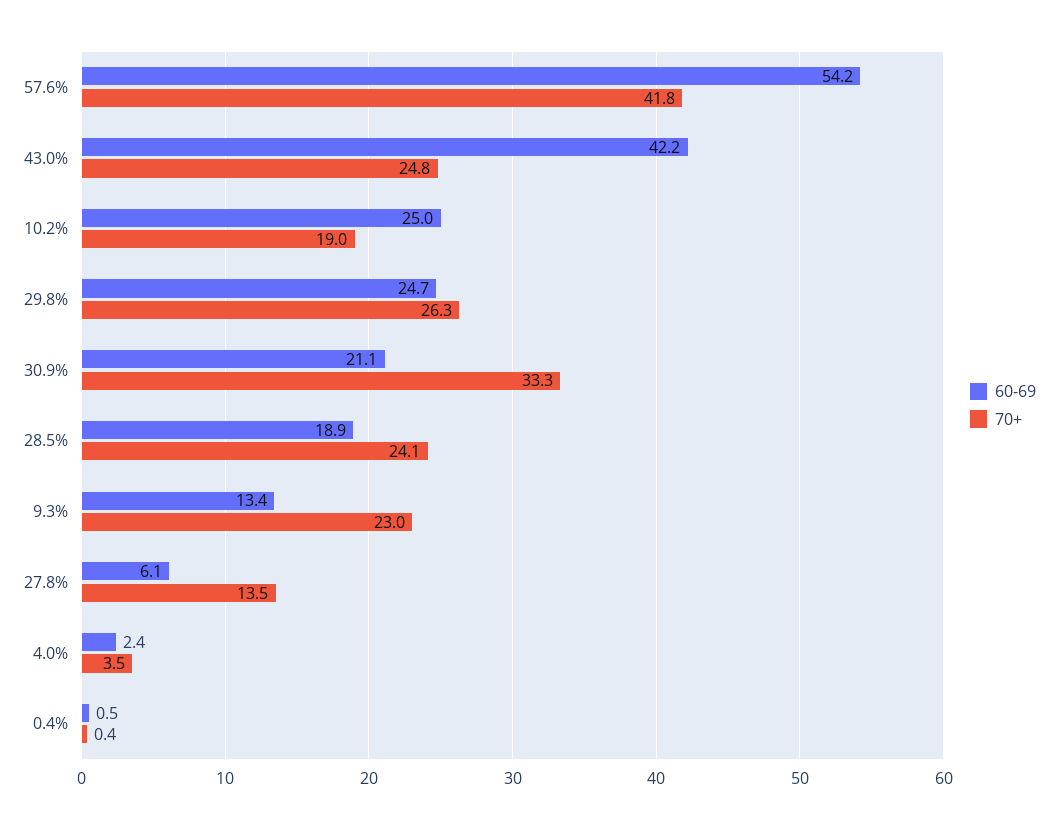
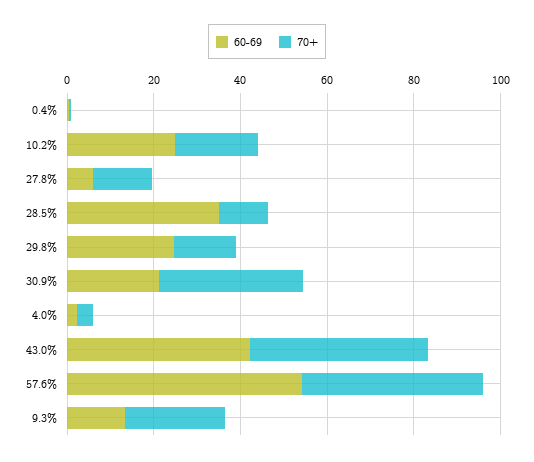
  {
    "60-69": {
      "57.6%": 54.2,
      "43.0%": 42.2,
      "10.2%": 25,
      "29.8%": 24.7,
      "30.9%": 21.1,
-     "28.5%": 18.9,
+     "28.5%": 35,
      "9.3%": 13.4,
      "27.8%": 6.1,
      "4.0%": 2.4,
      "0.4%": 0.5
    },
    "70+": {
      "57.6%": 41.8,
-     "43.0%": 24.8,
+     "43.0%": 40,
      "10.2%": 19,
-     "29.8%": 26.3,
+     "29.8%": 15,
      "30.9%": 33.3,
-     "28.5%": 24.1,
+     "28.5%": 10,
      "9.3%": 23,
      "27.8%": 13.5,
      "4.0%": 3.5,
      "0.4%": 0.4
    }
  }

